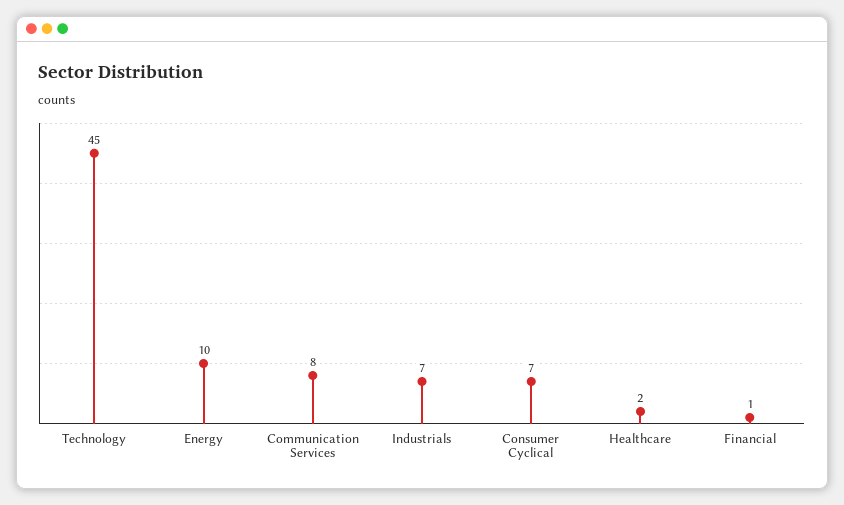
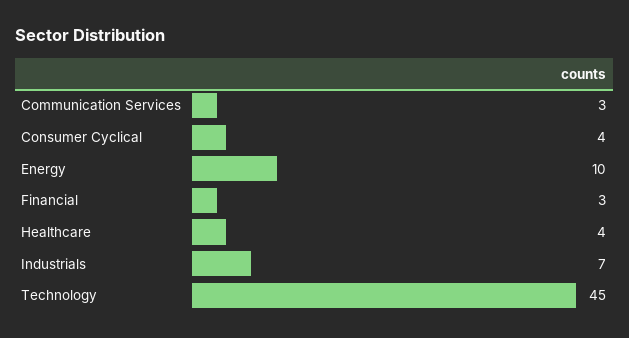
  {
    "Technology": 45,
    "Energy": 10,
-   "Communication Services": 8,
+   "Communication Services": 3,
    "Industrials": 7,
-   "Consumer Cyclical": 7,
+   "Consumer Cyclical": 4,
-   "Healthcare": 2,
+   "Healthcare": 4,
-   "Financial": 1
+   "Financial": 3
  }

